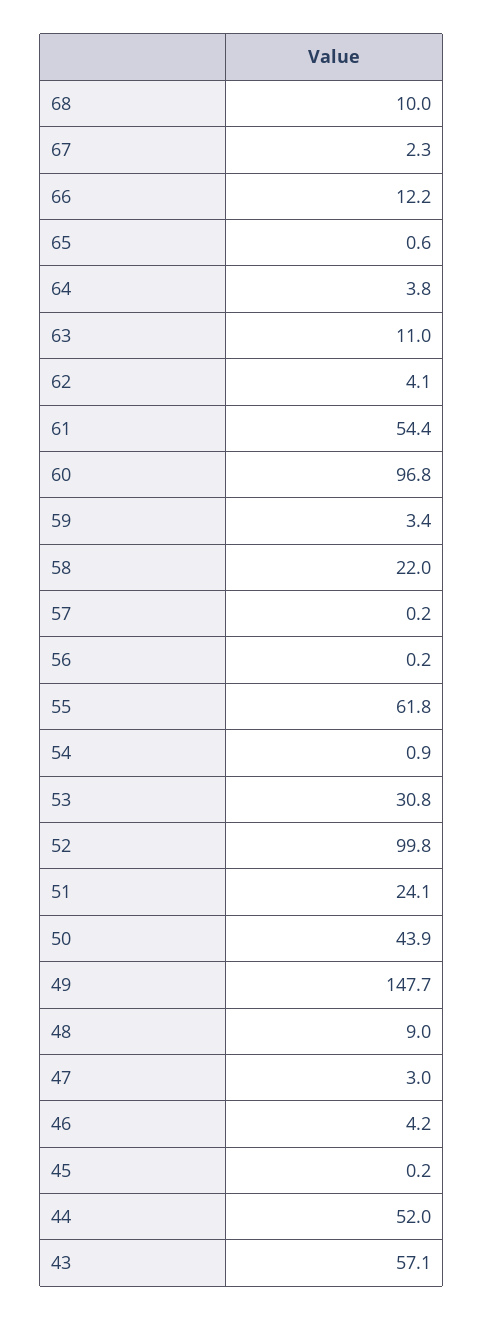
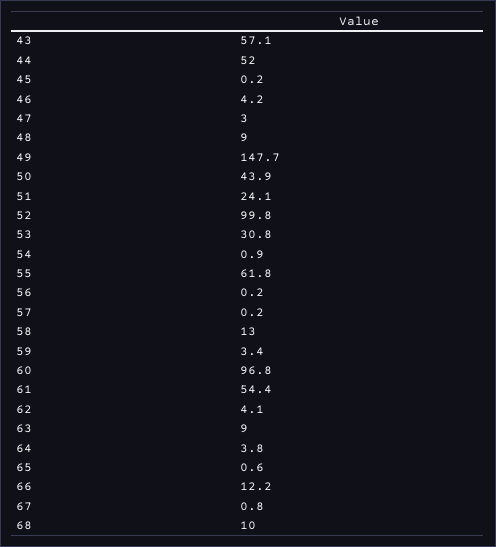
  {
    "68": 10,
-   "67": 2.3,
+   "67": 0.8,
    "66": 12.2,
    "65": 0.6,
    "64": 3.8,
-   "63": 11,
+   "63": 9,
    "62": 4.1,
    "61": 54.4,
    "60": 96.8,
    "59": 3.4,
-   "58": 22,
+   "58": 13,
    "57": 0.2,
    "56": 0.2,
    "55": 61.8,
    "54": 0.9,
    "53": 30.8,
    "52": 99.8,
    "51": 24.1,
    "50": 43.9,
    "49": 147.7,
    "48": 9,
    "47": 3,
    "46": 4.2,
    "45": 0.2,
    "44": 52,
    "43": 57.1
  }

